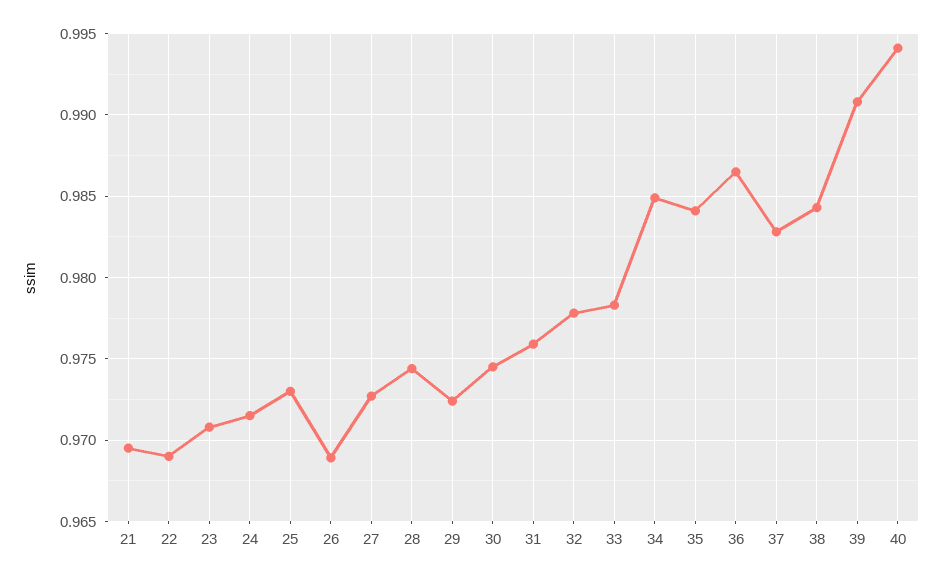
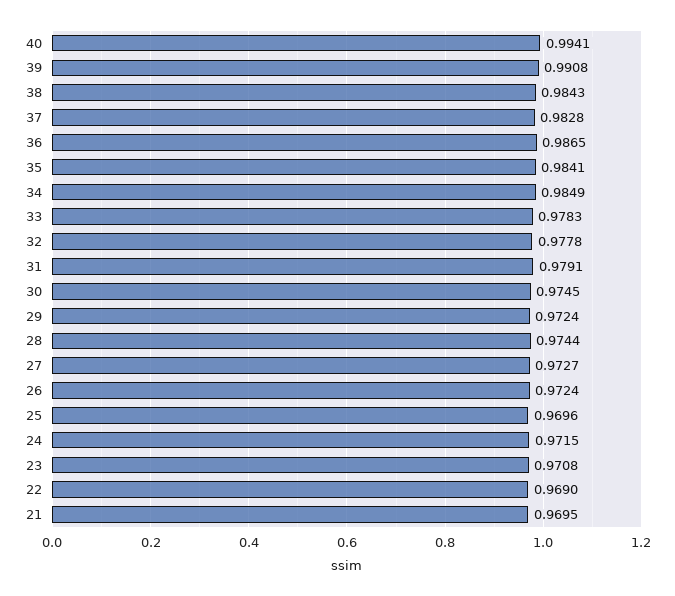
  {
    "21": 0.9695,
    "22": 0.969,
    "23": 0.9708,
    "24": 0.9715,
-   "25": 0.973,
+   "25": 0.9696,
-   "26": 0.969,
+   "26": 0.9724,
    "27": 0.9727,
    "28": 0.9744,
    "29": 0.9724,
    "30": 0.9745,
-   "31": 0.976,
+   "31": 0.9791,
    "32": 0.9778,
    "33": 0.9783,
    "34": 0.9849,
    "35": 0.9841,
    "36": 0.9865,
    "37": 0.9828,
    "38": 0.9843,
    "39": 0.9908,
    "40": 0.9941
  }

